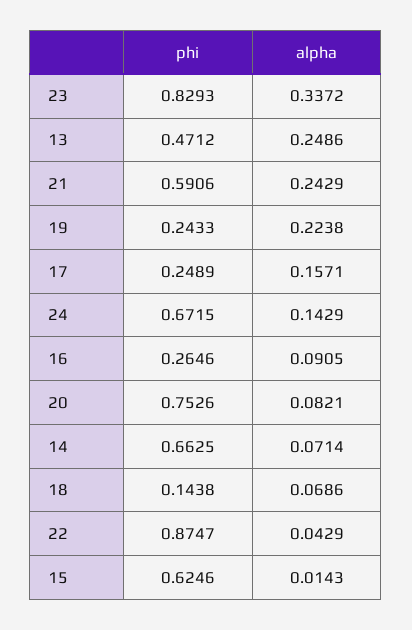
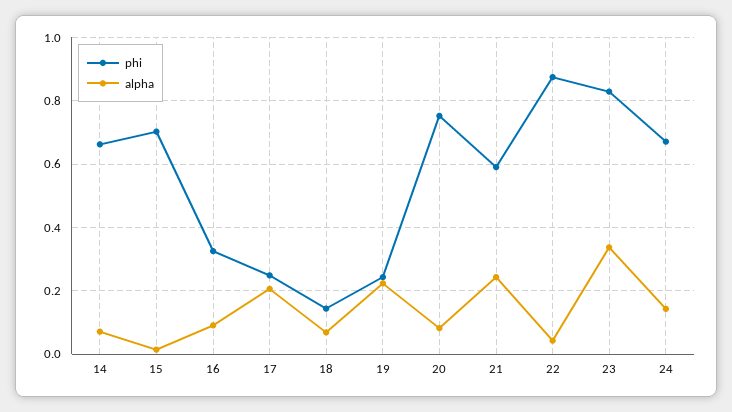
  {
    "phi": {
      "23": 0.8293,
-     "13": 0.4712,
      "21": 0.5906,
      "19": 0.2433,
      "17": 0.2489,
      "24": 0.6715,
-     "16": 0.2646,
+     "16": 0.32,
      "20": 0.7526,
      "14": 0.6625,
      "18": 0.1438,
      "22": 0.8747,
-     "15": 0.6246
+     "15": 0.7
    },
    "alpha": {
      "23": 0.3372,
-     "13": 0.2486,
      "21": 0.2429,
      "19": 0.2238,
-     "17": 0.1571,
+     "17": 0.2,
      "24": 0.1429,
      "16": 0.0905,
      "20": 0.0821,
      "14": 0.0714,
      "18": 0.0686,
      "22": 0.0429,
      "15": 0.0143
    }
  }

